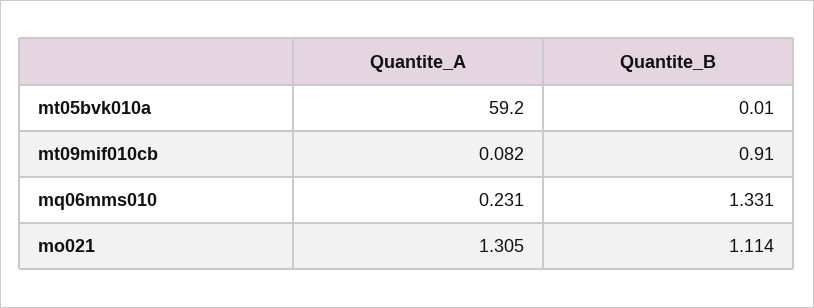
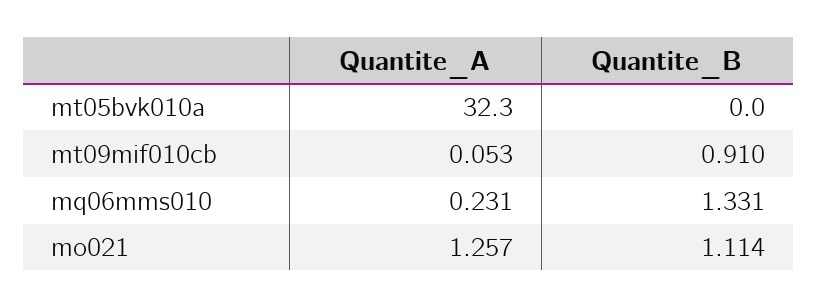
  {
    "Quantite_A": {
-     "mt05bvk010a": 59.2,
+     "mt05bvk010a": 32.3,
-     "mt09mif010cb": 0.082,
+     "mt09mif010cb": 0.053,
      "mq06mms010": 0.231,
-     "mo021": 1.305
+     "mo021": 1.257
    },
    "Quantite_B": {
-     "mt05bvk010a": 0.01,
+     "mt05bvk010a": 0,
      "mt09mif010cb": 0.91,
      "mq06mms010": 1.331,
      "mo021": 1.114
    }
  }

